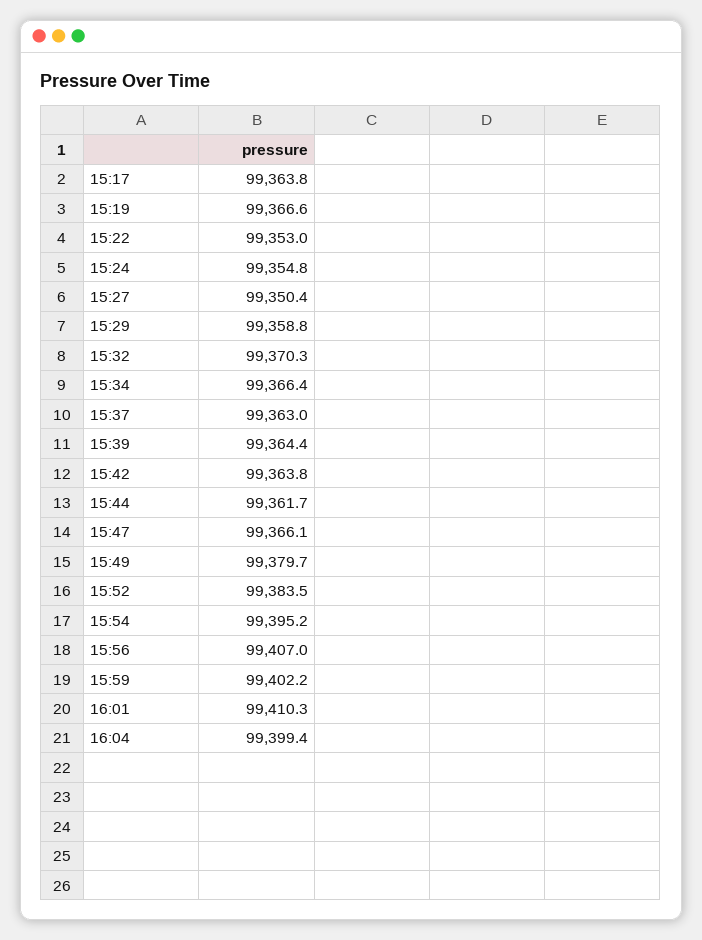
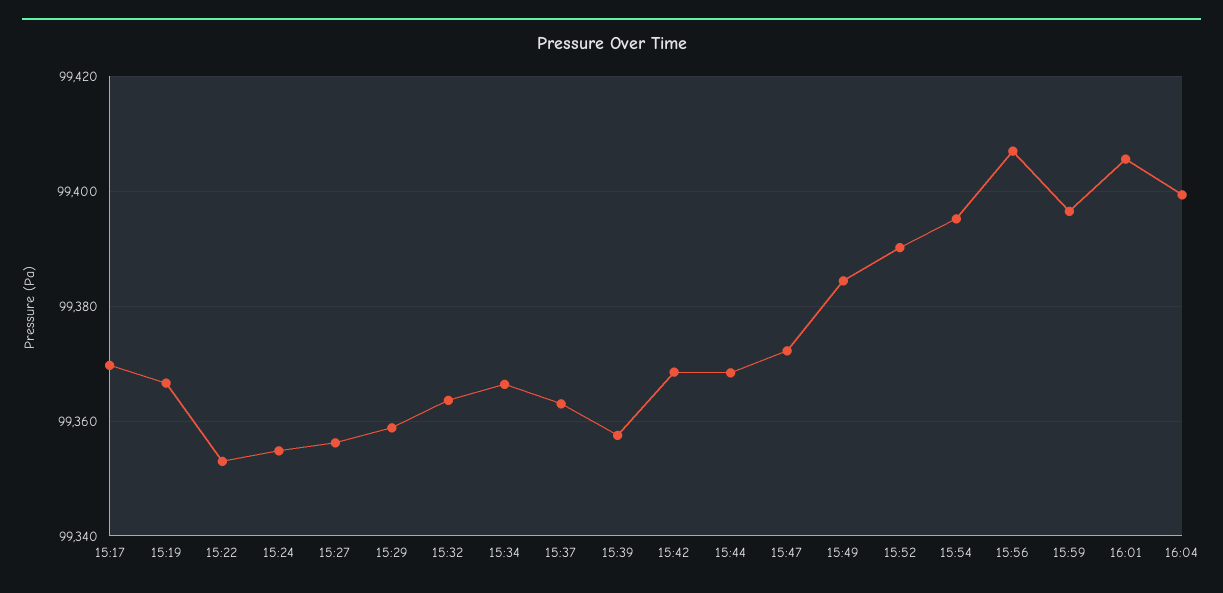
  {
-   "15:17": 99363.8,
+   "15:17": 99370,
    "15:19": 99366.6,
    "15:22": 99353,
    "15:24": 99354.8,
-   "15:27": 99350.4,
+   "15:27": 99356,
    "15:29": 99358.8,
-   "15:32": 99370.3,
+   "15:32": 99364,
    "15:34": 99366.4,
    "15:37": 99363,
-   "15:39": 99364.4,
+   "15:39": 99358,
-   "15:42": 99363.8,
+   "15:42": 99368,
-   "15:44": 99361.7,
+   "15:44": 99368,
-   "15:47": 99366.1,
+   "15:47": 99372,
-   "15:49": 99379.7,
+   "15:49": 99384,
-   "15:52": 99383.5,
+   "15:52": 99390,
    "15:54": 99395.2,
    "15:56": 99407,
-   "15:59": 99402.2,
+   "15:59": 99396,
-   "16:01": 99410.3,
+   "16:01": 99406,
    "16:04": 99399.4
  }

